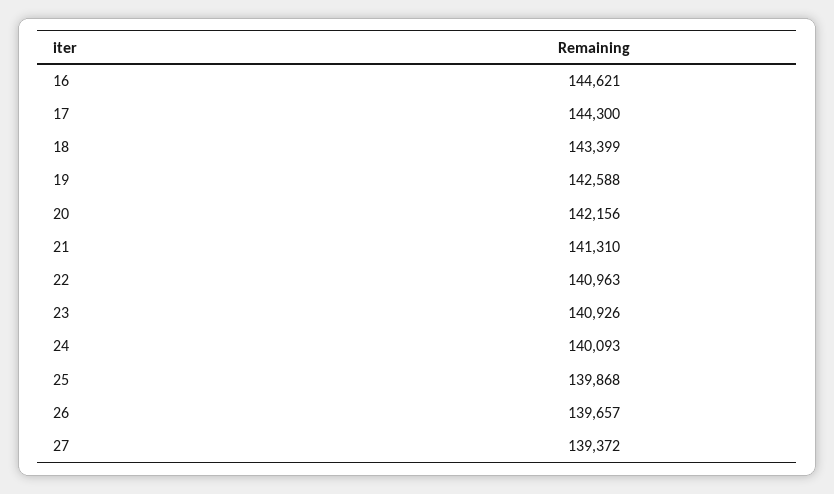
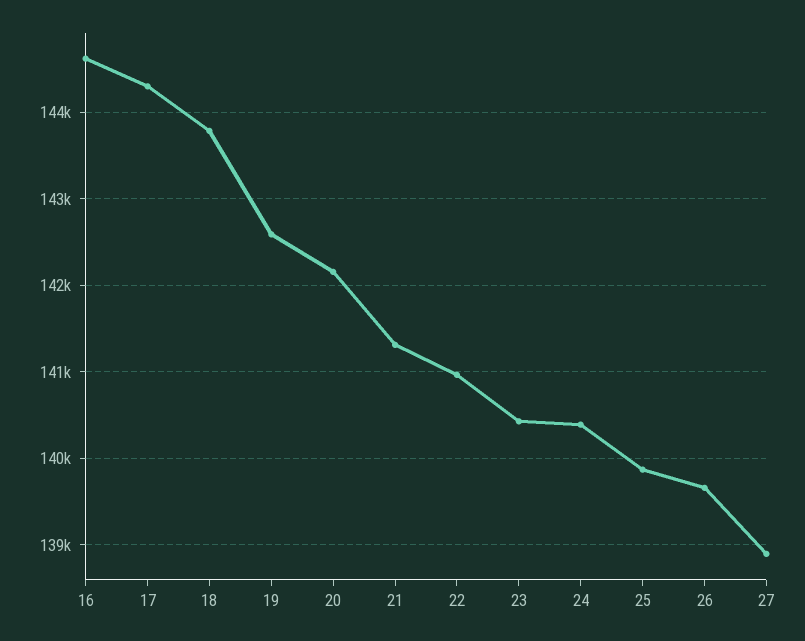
  {
    "16": 144621,
    "17": 144300,
-   "18": 143399,
+   "18": 143800,
    "19": 142588,
    "20": 142156,
    "21": 141310,
    "22": 140963,
-   "23": 140926,
+   "23": 140400,
-   "24": 140093,
+   "24": 140400,
    "25": 139868,
    "26": 139657,
-   "27": 139372
+   "27": 138900
  }

